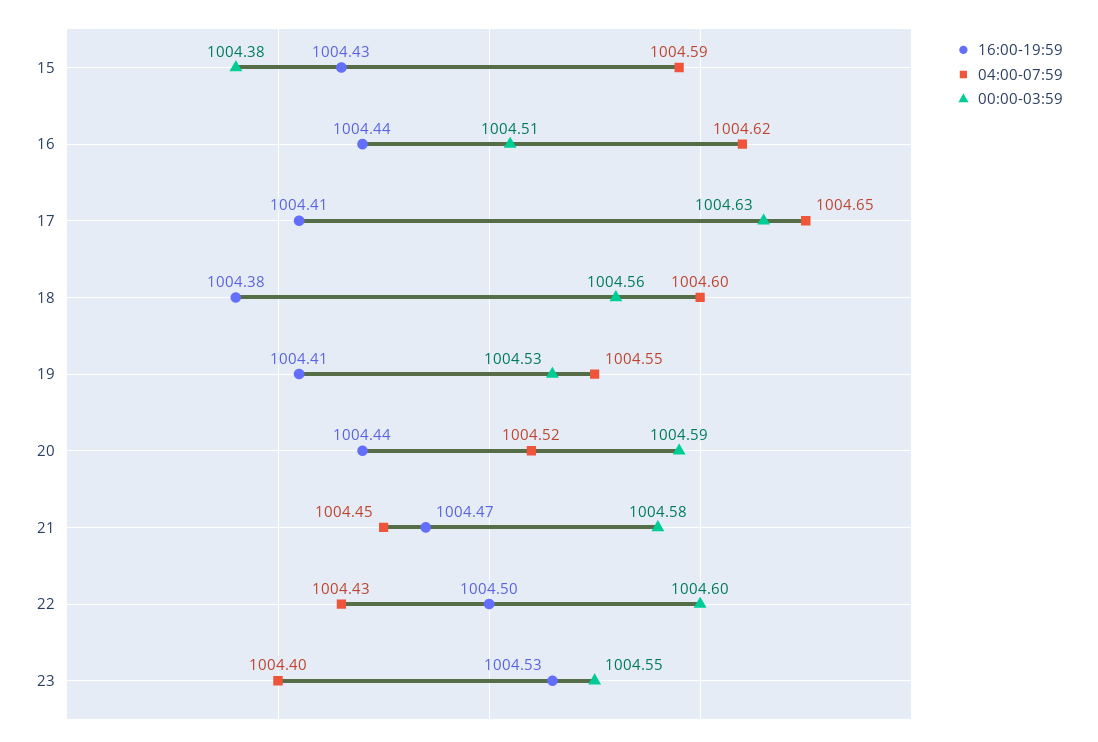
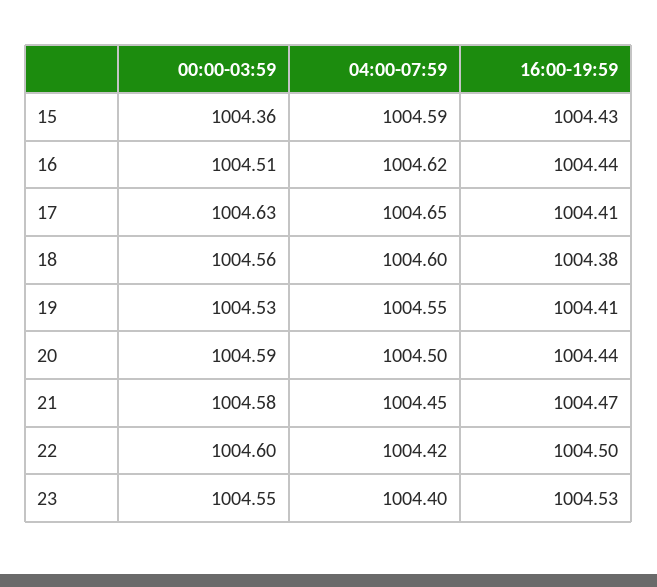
  {
    "16:00-19:59": {
      "15": 1004.43,
      "16": 1004.44,
      "17": 1004.41,
      "18": 1004.38,
      "19": 1004.41,
      "20": 1004.44,
      "21": 1004.47,
      "22": 1004.5,
      "23": 1004.53
    },
    "04:00-07:59": {
      "15": 1004.59,
      "16": 1004.62,
      "17": 1004.65,
      "18": 1004.6,
      "19": 1004.55,
-     "20": 1004.52,
+     "20": 1004.5,
      "21": 1004.45,
-     "22": 1004.43,
+     "22": 1004.42,
      "23": 1004.4
    },
    "00:00-03:59": {
-     "15": 1004.38,
+     "15": 1004.36,
      "16": 1004.51,
      "17": 1004.63,
      "18": 1004.56,
      "19": 1004.53,
      "20": 1004.59,
      "21": 1004.58,
      "22": 1004.6,
      "23": 1004.55
    }
  }

